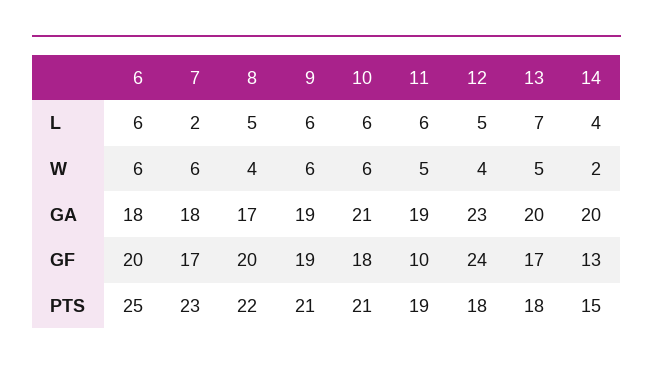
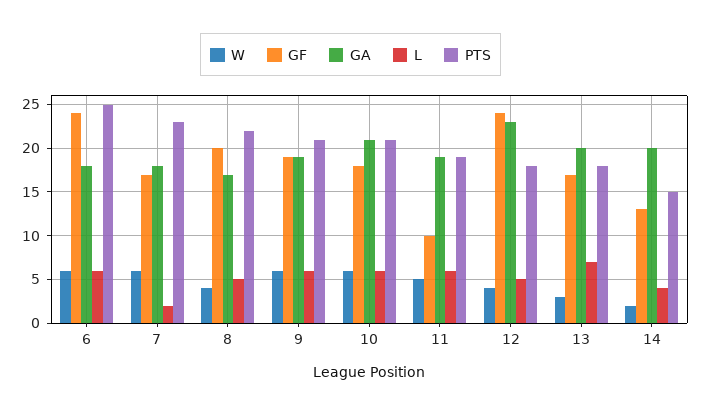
  {
    "L": {
      "6": 6,
      "7": 2,
      "8": 5,
      "9": 6,
      "10": 6,
      "11": 6,
      "12": 5,
      "13": 7,
      "14": 4
    },
    "W": {
      "6": 6,
      "7": 6,
      "8": 4,
      "9": 6,
      "10": 6,
      "11": 5,
      "12": 4,
-     "13": 5,
+     "13": 3,
      "14": 2
    },
    "GA": {
      "6": 18,
      "7": 18,
      "8": 17,
      "9": 19,
      "10": 21,
      "11": 19,
      "12": 23,
      "13": 20,
      "14": 20
    },
    "GF": {
-     "6": 20,
+     "6": 24,
      "7": 17,
      "8": 20,
      "9": 19,
      "10": 18,
      "11": 10,
      "12": 24,
      "13": 17,
      "14": 13
    },
    "PTS": {
      "6": 25,
      "7": 23,
      "8": 22,
      "9": 21,
      "10": 21,
      "11": 19,
      "12": 18,
      "13": 18,
      "14": 15
    }
  }

